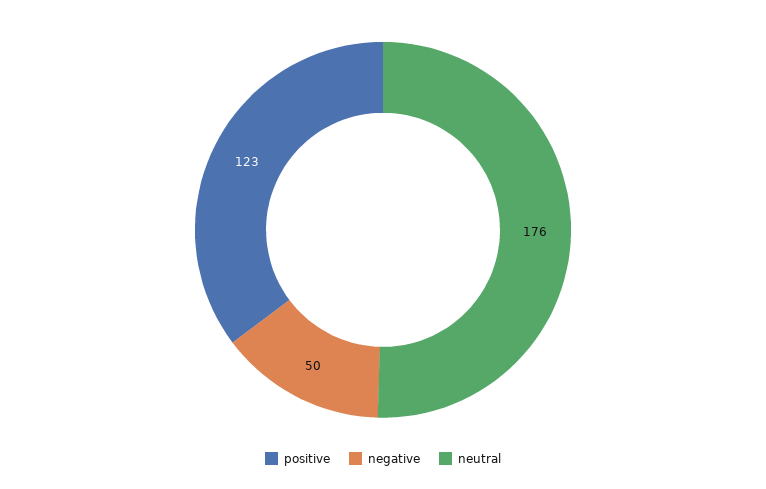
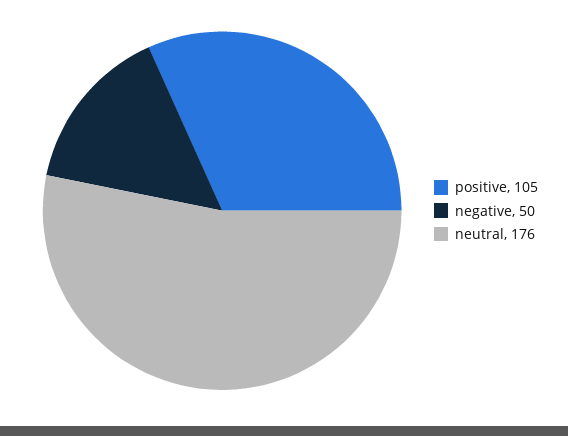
  {
-   "positive": 123,
+   "positive": 105,
    "negative": 50,
    "neutral": 176
  }

